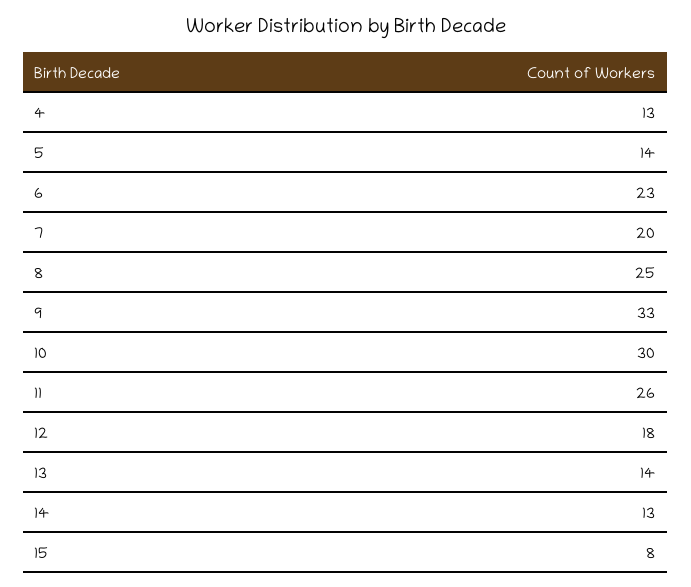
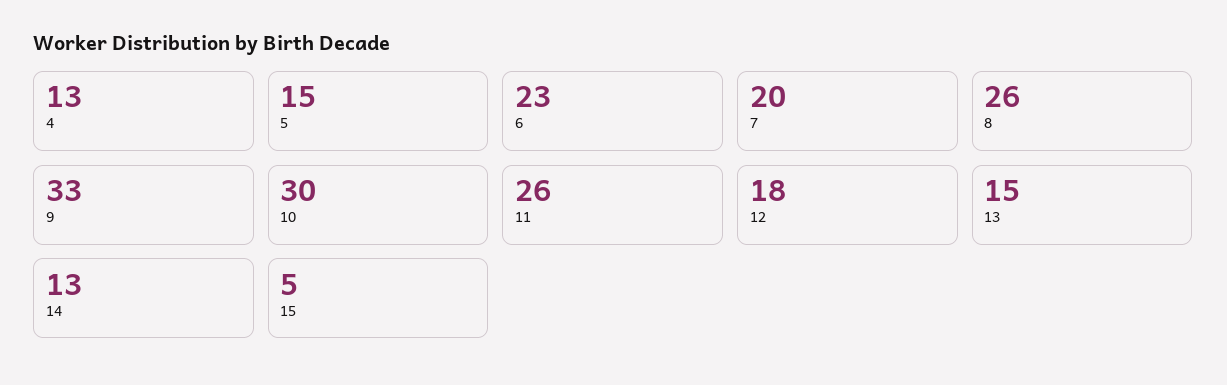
  {
    "4": 13,
-   "5": 14,
+   "5": 15,
    "6": 23,
    "7": 20,
-   "8": 25,
+   "8": 26,
    "9": 33,
    "10": 30,
    "11": 26,
    "12": 18,
-   "13": 14,
+   "13": 15,
    "14": 13,
-   "15": 8
+   "15": 5
  }

